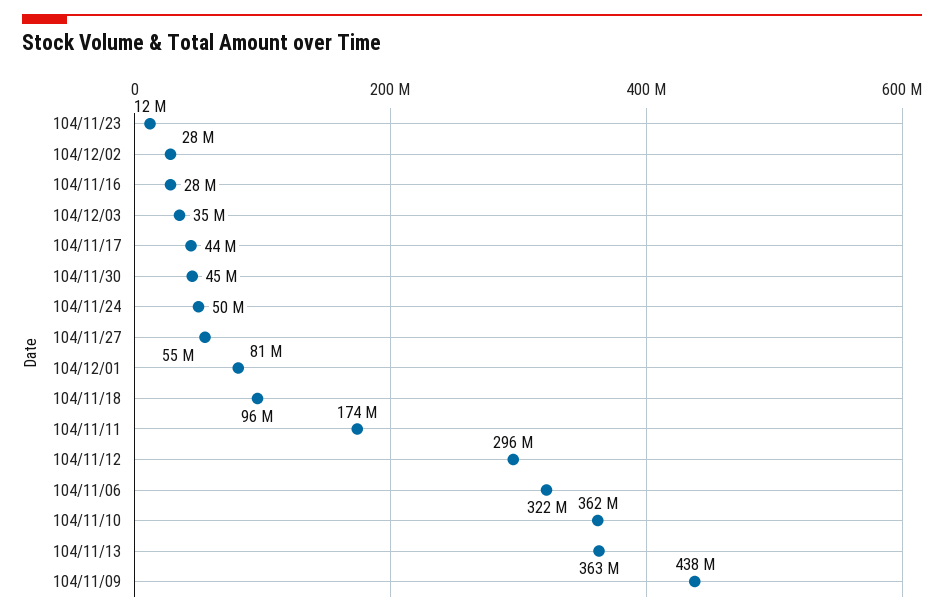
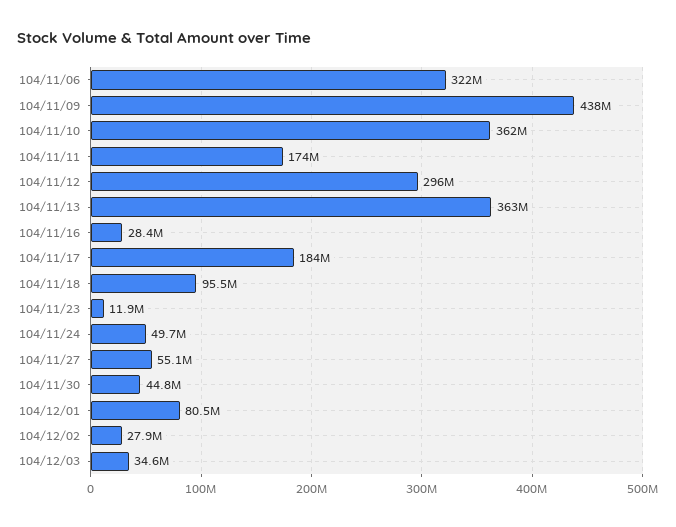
  {
    "104/11/23": 11900000,
    "104/12/02": 27900000,
    "104/11/16": 28400000,
    "104/12/03": 34600000,
-   "104/11/17": 44000000,
+   "104/11/17": 184000000,
    "104/11/30": 44800000,
    "104/11/24": 49700000,
    "104/11/27": 55100000,
    "104/12/01": 80500000,
    "104/11/18": 95500000,
    "104/11/11": 174000000,
    "104/11/12": 296000000,
    "104/11/06": 322000000,
    "104/11/10": 362000000,
    "104/11/13": 363000000,
    "104/11/09": 438000000
  }

